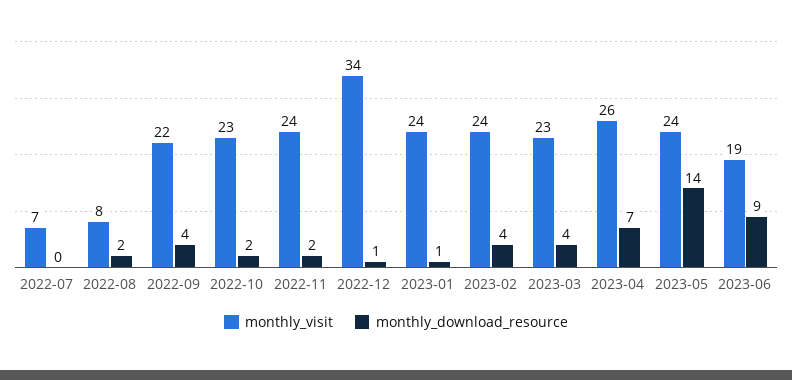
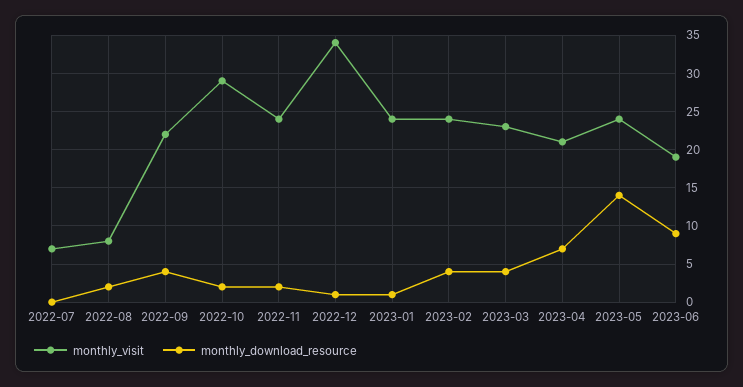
  {
    "monthly_visit": {
      "2022-07": 7,
      "2022-08": 8,
      "2022-09": 22,
-     "2022-10": 23,
+     "2022-10": 29,
      "2022-11": 24,
      "2022-12": 34,
      "2023-01": 24,
      "2023-02": 24,
      "2023-03": 23,
-     "2023-04": 26,
+     "2023-04": 21,
      "2023-05": 24,
      "2023-06": 19
    },
    "monthly_download_resource": {
      "2022-07": 0,
      "2022-08": 2,
      "2022-09": 4,
      "2022-10": 2,
      "2022-11": 2,
      "2022-12": 1,
      "2023-01": 1,
      "2023-02": 4,
      "2023-03": 4,
      "2023-04": 7,
      "2023-05": 14,
      "2023-06": 9
    }
  }

